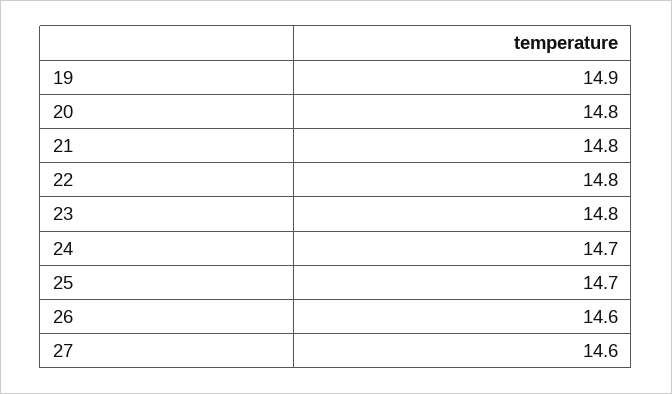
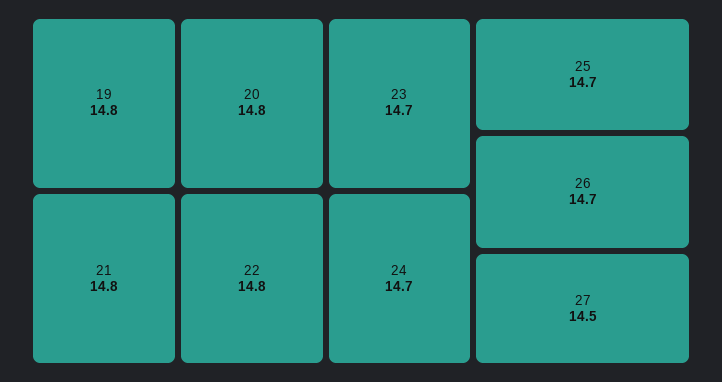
  {
-   "19": 14.9,
+   "19": 14.8,
    "20": 14.8,
    "21": 14.8,
    "22": 14.8,
-   "23": 14.8,
+   "23": 14.7,
    "24": 14.7,
    "25": 14.7,
-   "26": 14.6,
+   "26": 14.7,
-   "27": 14.6
+   "27": 14.5
  }

